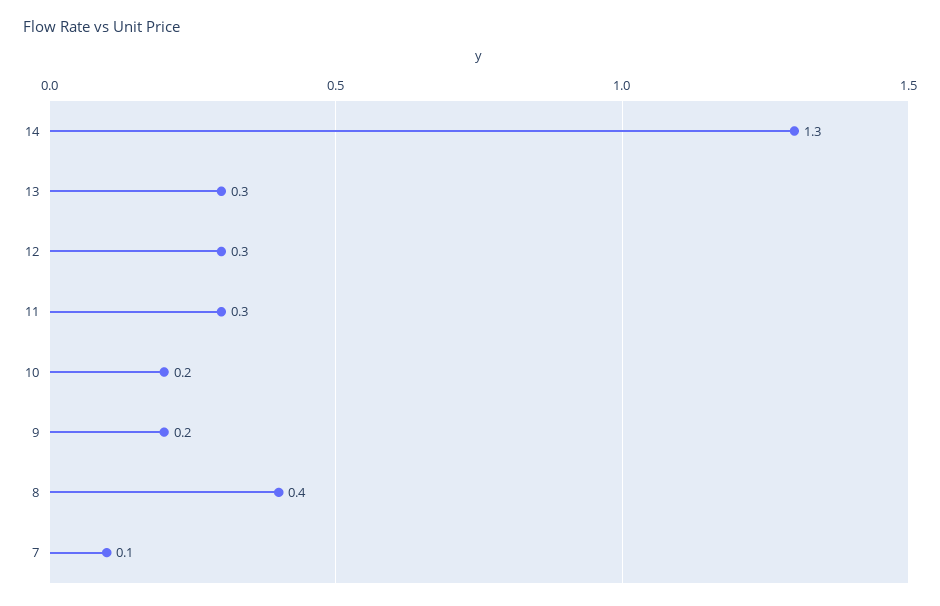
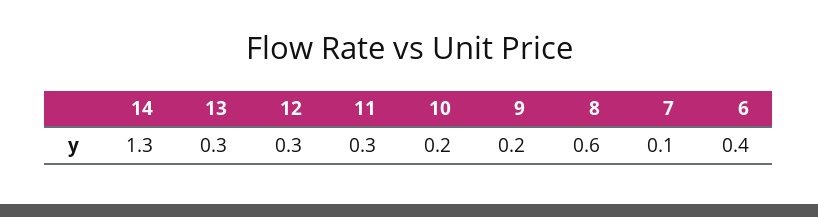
  {
    "14": 1.3,
    "13": 0.3,
    "12": 0.3,
    "11": 0.3,
    "10": 0.2,
    "9": 0.2,
-   "8": 0.4,
+   "8": 0.6,
-   "7": 0.1
+   "7": 0.1,
+   "6": 0.4
  }

